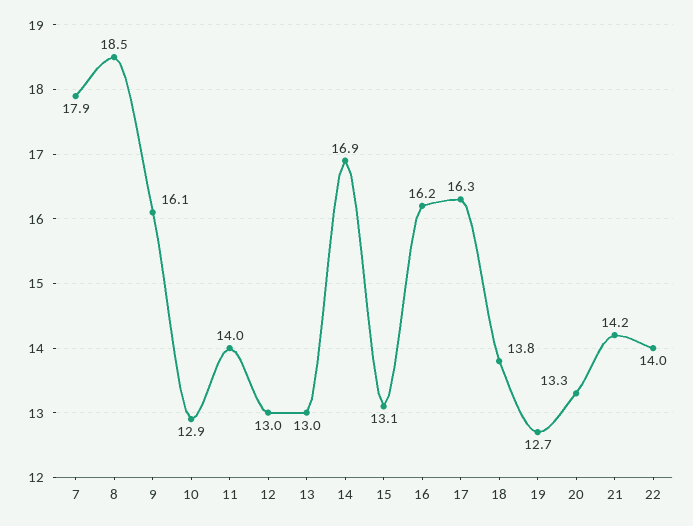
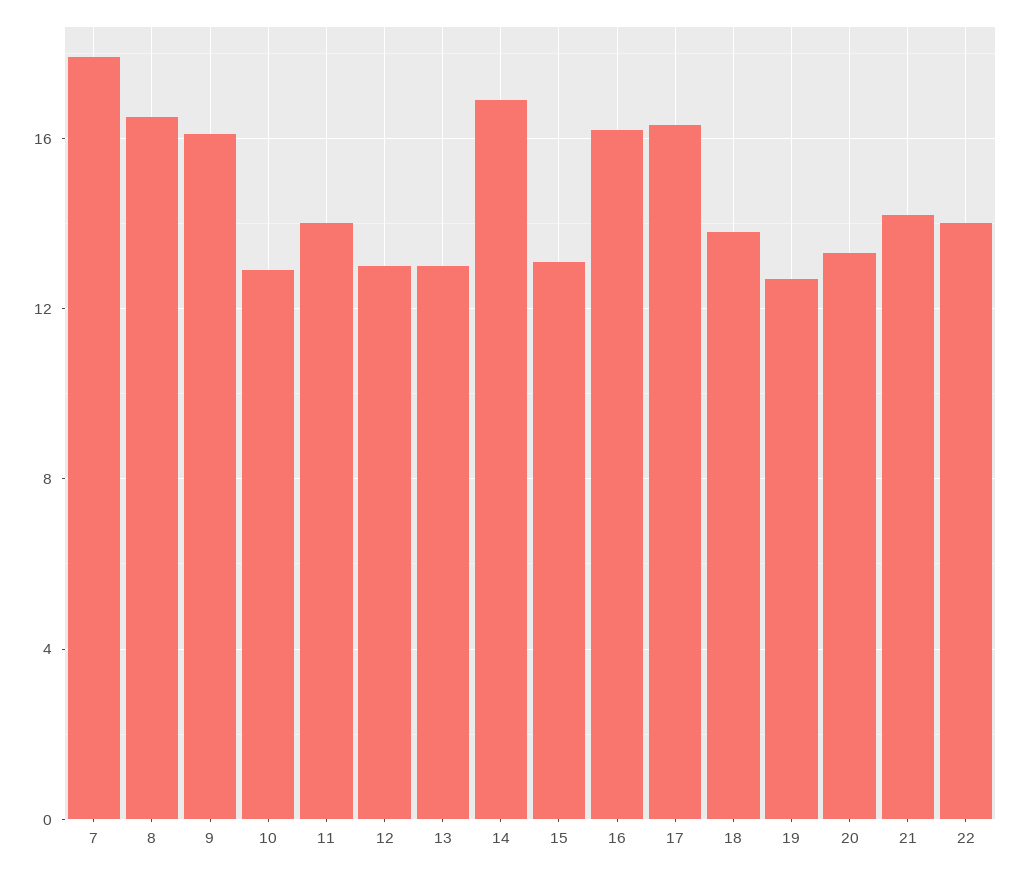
  {
    "7": 17.9,
-   "8": 18.5,
+   "8": 16.5,
    "9": 16.1,
    "10": 12.9,
    "11": 14,
    "12": 13,
    "13": 13,
    "14": 16.9,
    "15": 13.1,
    "16": 16.2,
    "17": 16.3,
    "18": 13.8,
    "19": 12.7,
    "20": 13.3,
    "21": 14.2,
    "22": 14
  }

